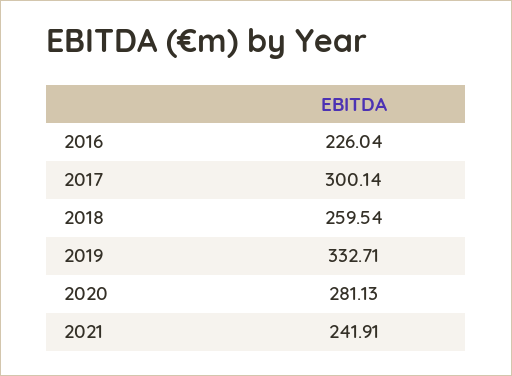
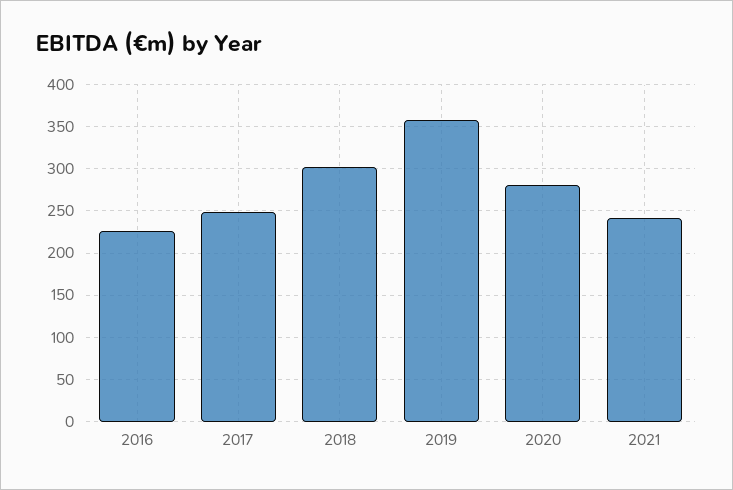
  {
    "2016": 226.04,
-   "2017": 300.14,
+   "2017": 250,
-   "2018": 259.54,
+   "2018": 300,
-   "2019": 332.71,
+   "2019": 360,
    "2020": 281.13,
    "2021": 241.91
  }

